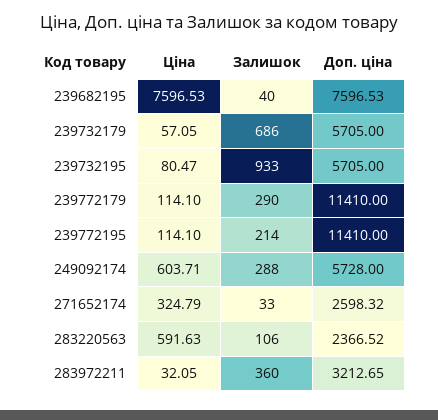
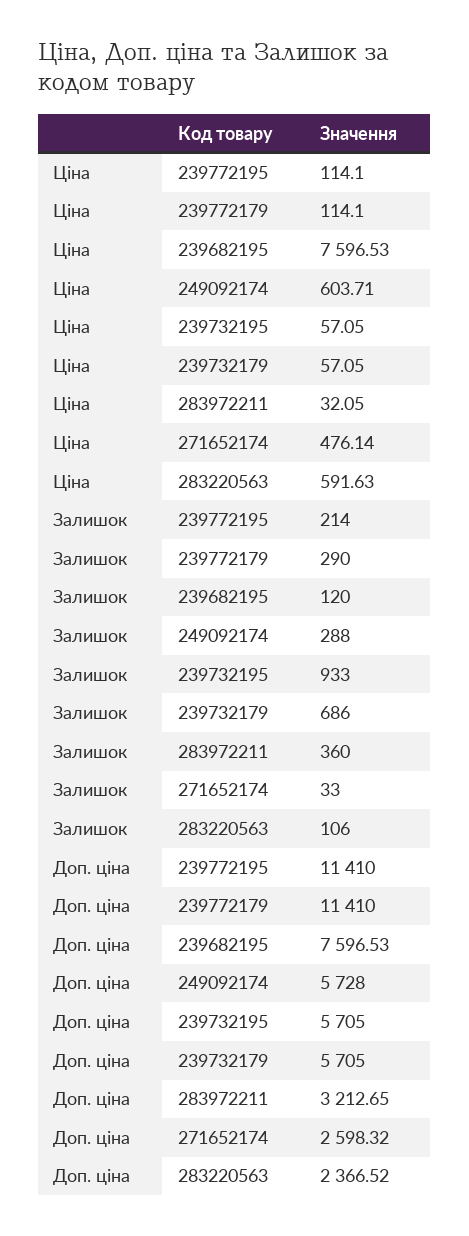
  {
    "Ціна": {
      "239682195": 7596.53,
      "239732179": 57.05,
-     "239732195": 80.47,
+     "239732195": 57.05,
      "239772179": 114.1,
      "239772195": 114.1,
      "249092174": 603.71,
-     "271652174": 324.79,
+     "271652174": 476.14,
      "283220563": 591.63,
      "283972211": 32.05
    },
    "Залишок": {
-     "239682195": 40,
+     "239682195": 120,
      "239732179": 686,
      "239732195": 933,
      "239772179": 290,
      "239772195": 214,
      "249092174": 288,
      "271652174": 33,
      "283220563": 106,
      "283972211": 360
    },
    "Доп. ціна": {
      "239682195": 7596.53,
      "239732179": 5705,
      "239732195": 5705,
      "239772179": 11410,
      "239772195": 11410,
      "249092174": 5728,
      "271652174": 2598.32,
      "283220563": 2366.52,
      "283972211": 3212.65
    }
  }

